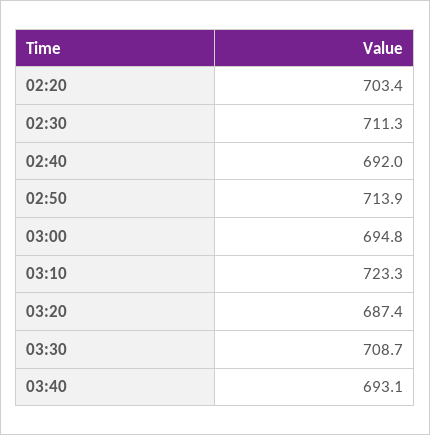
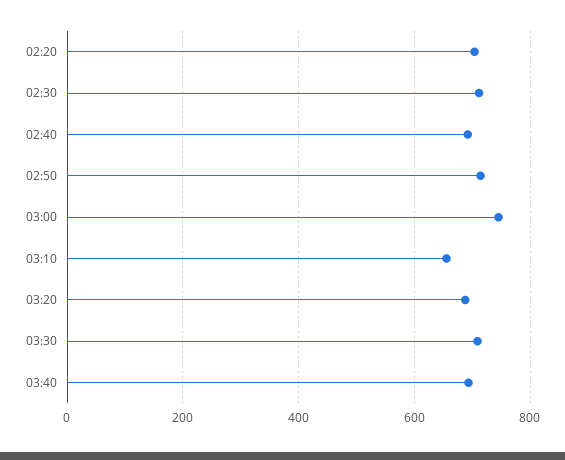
  {
    "02:20": 703.4,
    "02:30": 711.3,
    "02:40": 692,
    "02:50": 713.9,
-   "03:00": 694.8,
+   "03:00": 740,
-   "03:10": 723.3,
+   "03:10": 660,
    "03:20": 687.4,
    "03:30": 708.7,
    "03:40": 693.1
  }

